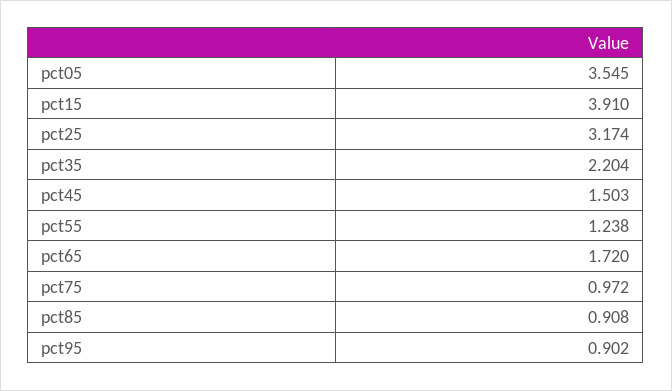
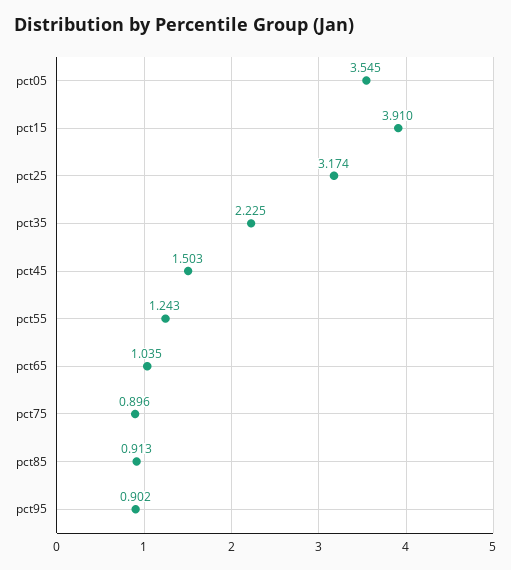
  {
    "pct05": 3.545,
    "pct15": 3.91,
    "pct25": 3.174,
-   "pct35": 2.204,
+   "pct35": 2.225,
    "pct45": 1.503,
-   "pct55": 1.238,
+   "pct55": 1.243,
-   "pct65": 1.72,
+   "pct65": 1.035,
-   "pct75": 0.972,
+   "pct75": 0.896,
-   "pct85": 0.908,
+   "pct85": 0.913,
    "pct95": 0.902
  }

